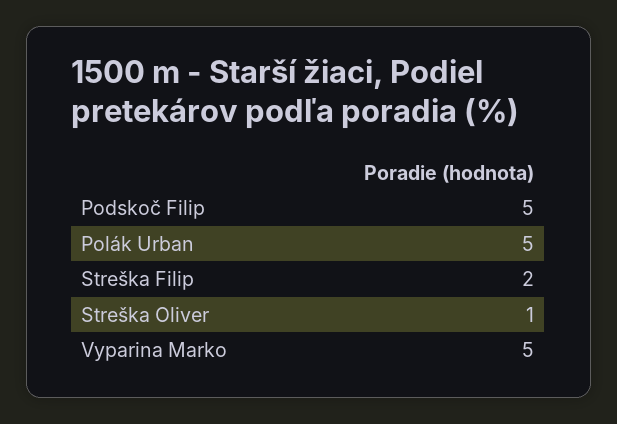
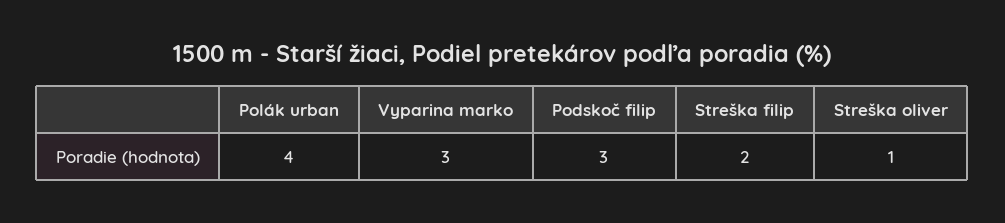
  {
-   "Podskoč Filip": 5,
+   "Podskoč Filip": 3,
-   "Polák Urban": 5,
+   "Polák Urban": 4,
    "Streška Filip": 2,
    "Streška Oliver": 1,
-   "Vyparina Marko": 5
+   "Vyparina Marko": 3
  }

